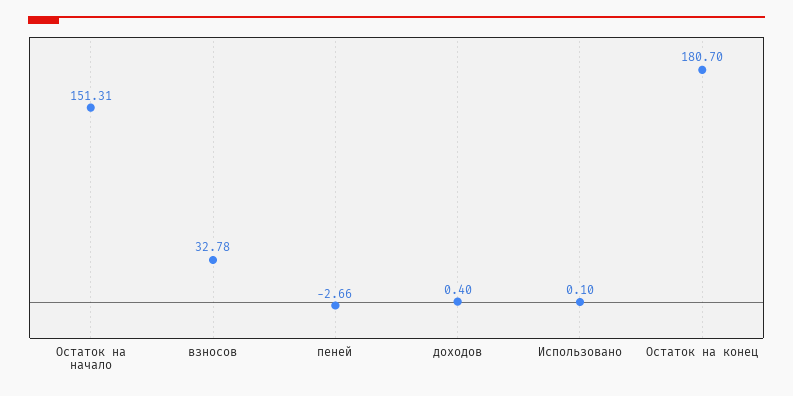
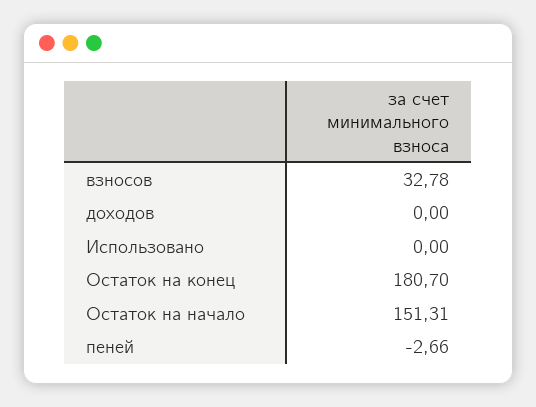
  {
    "Остаток на начало": 151.31,
    "взносов": 32.78,
    "пеней": -2.66,
-   "доходов": 0.4,
+   "доходов": 0,
-   "Использовано": 0.1,
+   "Использовано": 0,
    "Остаток на конец": 180.7
  }

